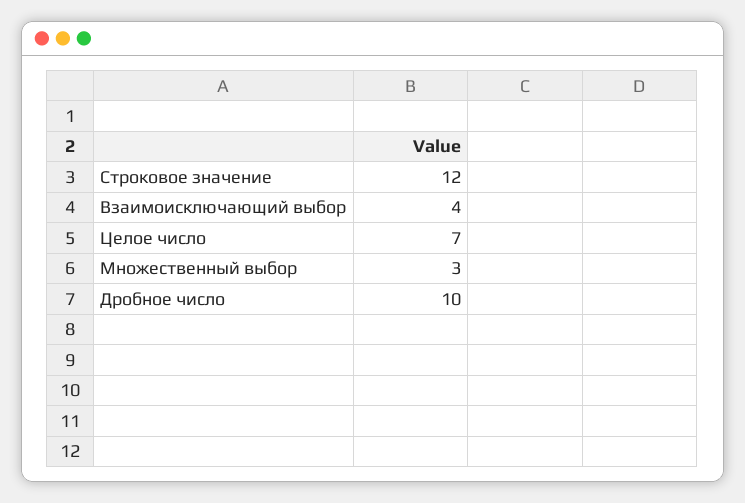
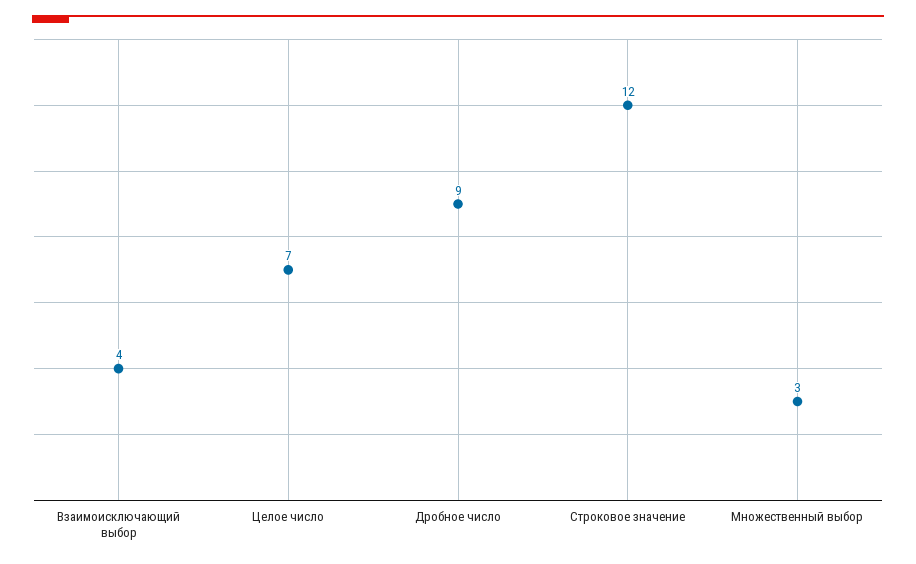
  {
    "Строковое значение": 12,
    "Взаимоисключающий выбор": 4,
    "Целое число": 7,
    "Множественный выбор": 3,
-   "Дробное число": 10
+   "Дробное число": 9
  }

